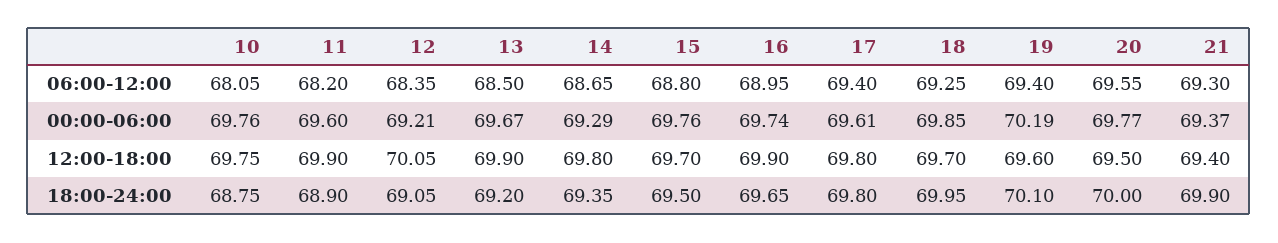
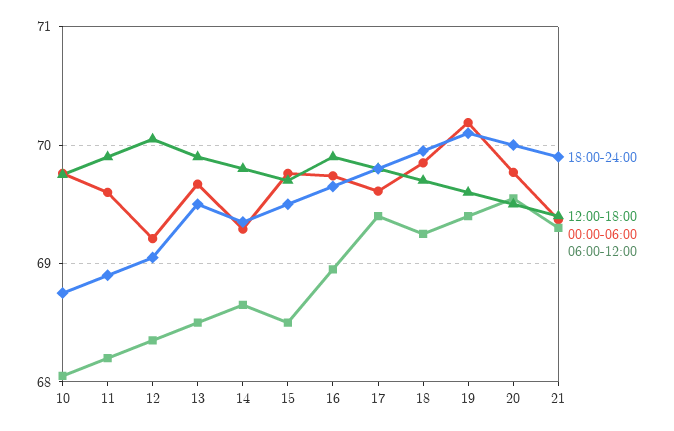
  {
    "06:00-12:00": {
      "10": 68.05,
      "11": 68.2,
      "12": 68.35,
      "13": 68.5,
      "14": 68.65,
-     "15": 68.8,
+     "15": 68.5,
      "16": 68.95,
      "17": 69.4,
      "18": 69.25,
      "19": 69.4,
      "20": 69.55,
      "21": 69.3
    },
    "00:00-06:00": {
      "10": 69.76,
      "11": 69.6,
      "12": 69.21,
      "13": 69.67,
      "14": 69.29,
      "15": 69.76,
      "16": 69.74,
      "17": 69.61,
      "18": 69.85,
      "19": 70.19,
      "20": 69.77,
      "21": 69.37
    },
    "12:00-18:00": {
      "10": 69.75,
      "11": 69.9,
      "12": 70.05,
      "13": 69.9,
      "14": 69.8,
      "15": 69.7,
      "16": 69.9,
      "17": 69.8,
      "18": 69.7,
      "19": 69.6,
      "20": 69.5,
      "21": 69.4
    },
    "18:00-24:00": {
      "10": 68.75,
      "11": 68.9,
      "12": 69.05,
-     "13": 69.2,
+     "13": 69.5,
      "14": 69.35,
      "15": 69.5,
      "16": 69.65,
      "17": 69.8,
      "18": 69.95,
      "19": 70.1,
      "20": 70,
      "21": 69.9
    }
  }

